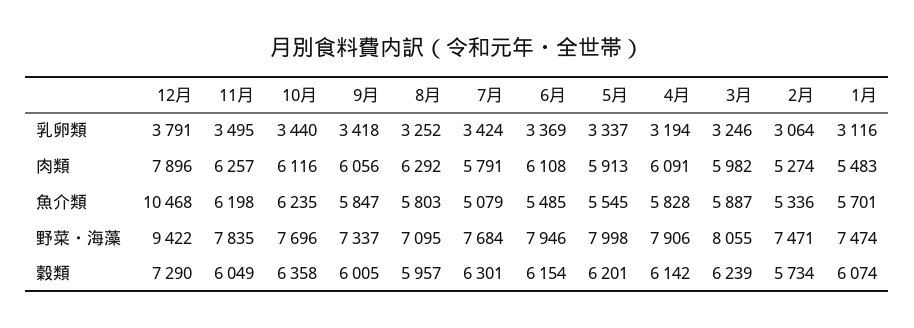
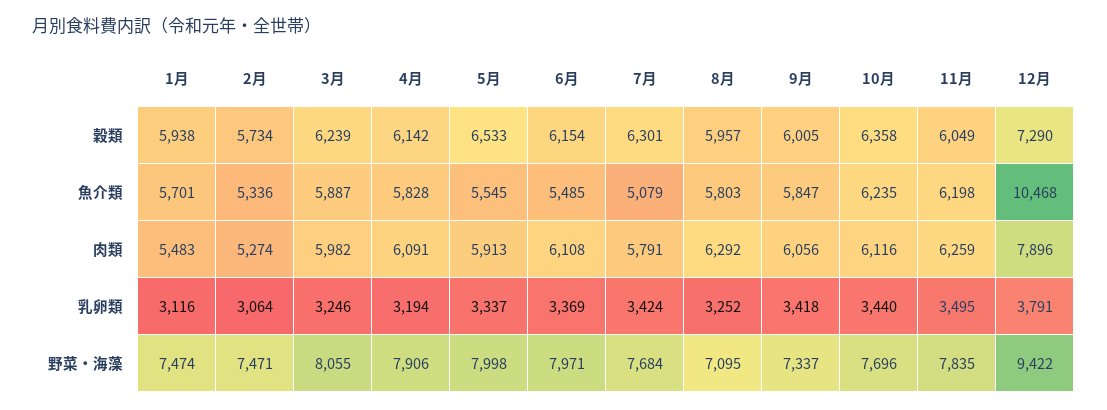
  {
    "12月": {
      "乳卵類": 3791,
      "肉類": 7896,
      "魚介類": 10468,
      "野菜・海藻": 9422,
      "穀類": 7290
    },
    "11月": {
      "乳卵類": 3495,
-     "肉類": 6257,
+     "肉類": 6259,
      "魚介類": 6198,
      "野菜・海藻": 7835,
      "穀類": 6049
    },
    "10月": {
      "乳卵類": 3440,
      "肉類": 6116,
      "魚介類": 6235,
      "野菜・海藻": 7696,
      "穀類": 6358
    },
    "9月": {
      "乳卵類": 3418,
      "肉類": 6056,
      "魚介類": 5847,
      "野菜・海藻": 7337,
      "穀類": 6005
    },
    "8月": {
      "乳卵類": 3252,
      "肉類": 6292,
      "魚介類": 5803,
      "野菜・海藻": 7095,
      "穀類": 5957
    },
    "7月": {
      "乳卵類": 3424,
      "肉類": 5791,
      "魚介類": 5079,
      "野菜・海藻": 7684,
      "穀類": 6301
    },
    "6月": {
      "乳卵類": 3369,
      "肉類": 6108,
      "魚介類": 5485,
-     "野菜・海藻": 7946,
+     "野菜・海藻": 7971,
      "穀類": 6154
    },
    "5月": {
      "乳卵類": 3337,
      "肉類": 5913,
      "魚介類": 5545,
      "野菜・海藻": 7998,
-     "穀類": 6201
+     "穀類": 6533
    },
    "4月": {
      "乳卵類": 3194,
      "肉類": 6091,
      "魚介類": 5828,
      "野菜・海藻": 7906,
      "穀類": 6142
    },
    "3月": {
      "乳卵類": 3246,
      "肉類": 5982,
      "魚介類": 5887,
      "野菜・海藻": 8055,
      "穀類": 6239
    },
    "2月": {
      "乳卵類": 3064,
      "肉類": 5274,
      "魚介類": 5336,
      "野菜・海藻": 7471,
      "穀類": 5734
    },
    "1月": {
      "乳卵類": 3116,
      "肉類": 5483,
      "魚介類": 5701,
      "野菜・海藻": 7474,
-     "穀類": 6074
+     "穀類": 5938
    }
  }

